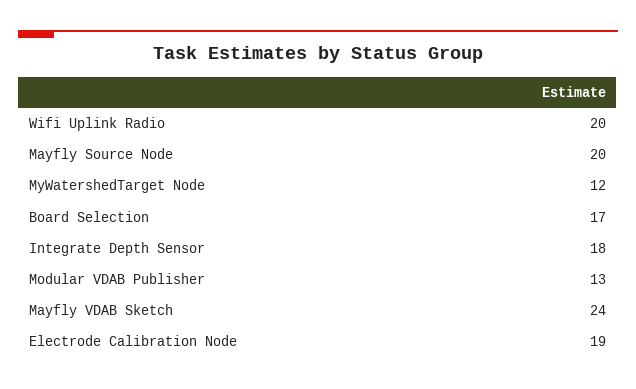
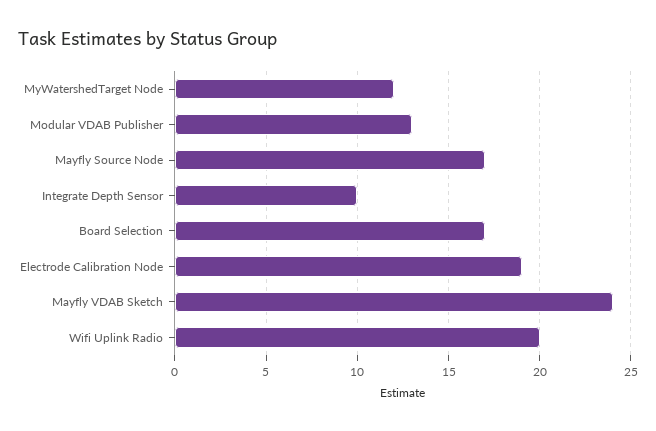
  {
    "Wifi Uplink Radio": 20,
-   "Mayfly Source Node": 20,
+   "Mayfly Source Node": 17,
    "MyWatershedTarget Node": 12,
    "Board Selection": 17,
-   "Integrate Depth Sensor": 18,
+   "Integrate Depth Sensor": 10,
    "Modular VDAB Publisher": 13,
    "Mayfly VDAB Sketch": 24,
    "Electrode Calibration Node": 19
  }

